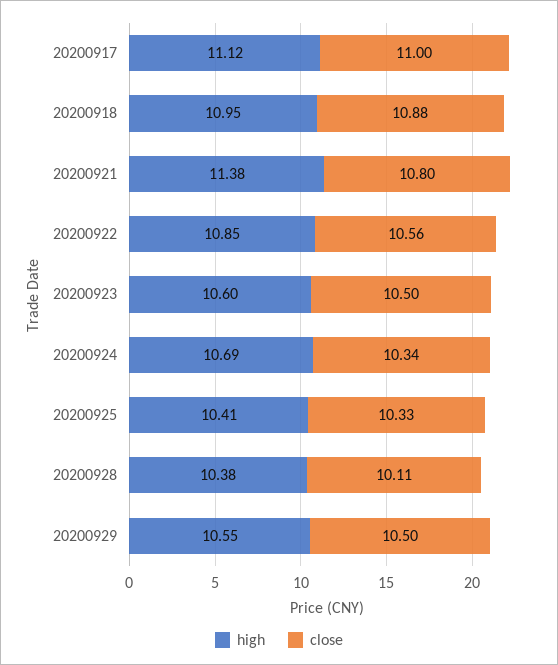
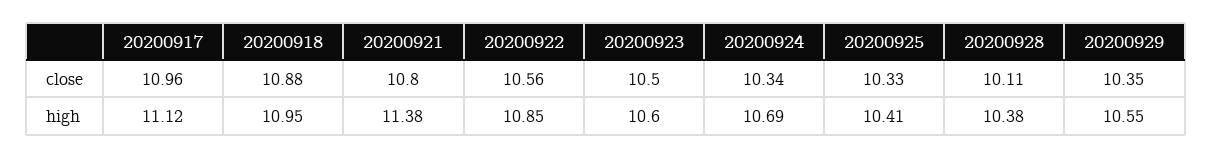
  {
    "high": {
      "20200917": 11.12,
      "20200918": 10.95,
      "20200921": 11.38,
      "20200922": 10.85,
      "20200923": 10.6,
      "20200924": 10.69,
      "20200925": 10.41,
      "20200928": 10.38,
      "20200929": 10.55
    },
    "close": {
-     "20200917": 11,
+     "20200917": 10.96,
      "20200918": 10.88,
      "20200921": 10.8,
      "20200922": 10.56,
      "20200923": 10.5,
      "20200924": 10.34,
      "20200925": 10.33,
      "20200928": 10.11,
-     "20200929": 10.5
+     "20200929": 10.35
    }
  }

